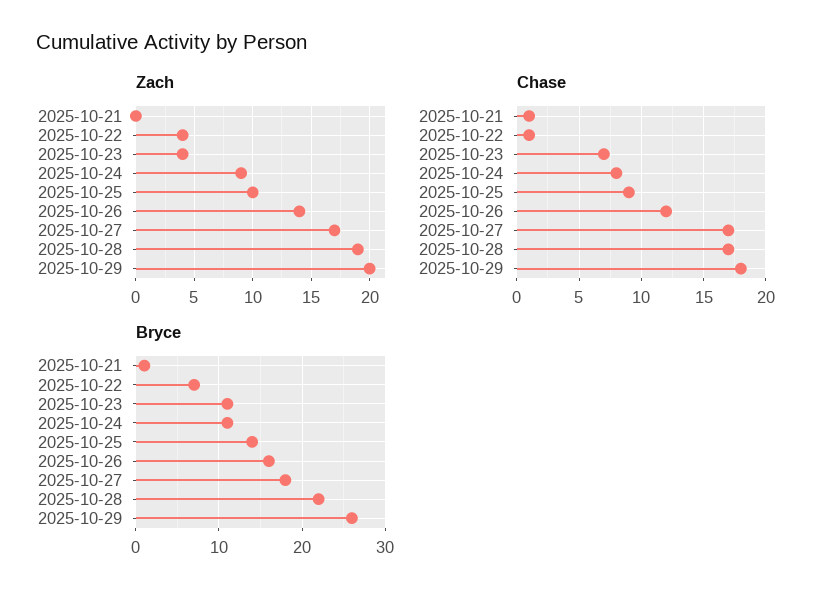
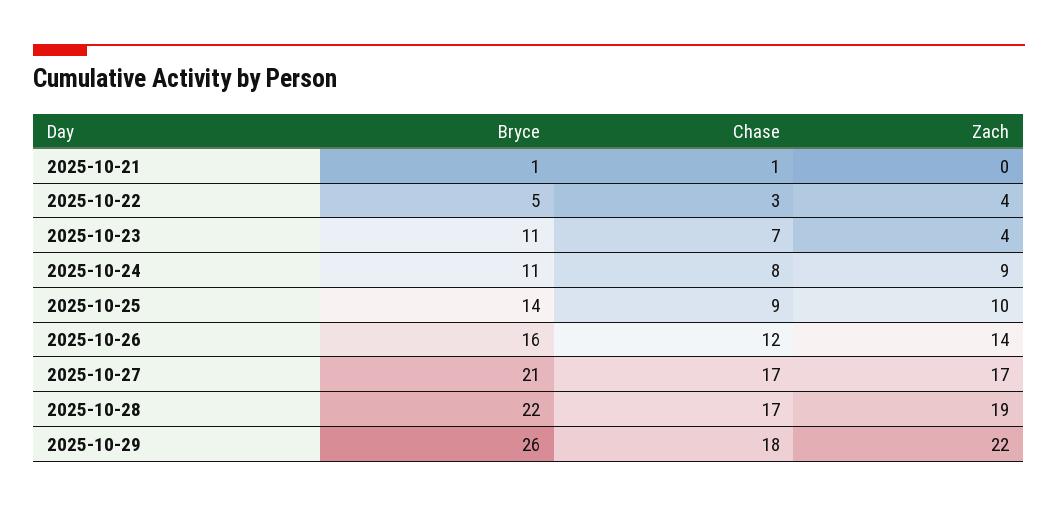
  {
    "Zach": {
      "2025-10-21": 0,
      "2025-10-22": 4,
      "2025-10-23": 4,
      "2025-10-24": 9,
      "2025-10-25": 10,
      "2025-10-26": 14,
      "2025-10-27": 17,
      "2025-10-28": 19,
-     "2025-10-29": 20
+     "2025-10-29": 22
    },
    "Chase": {
      "2025-10-21": 1,
-     "2025-10-22": 1,
+     "2025-10-22": 3,
      "2025-10-23": 7,
      "2025-10-24": 8,
      "2025-10-25": 9,
      "2025-10-26": 12,
      "2025-10-27": 17,
      "2025-10-28": 17,
      "2025-10-29": 18
    },
    "Bryce": {
      "2025-10-21": 1,
-     "2025-10-22": 7,
+     "2025-10-22": 5,
      "2025-10-23": 11,
      "2025-10-24": 11,
      "2025-10-25": 14,
      "2025-10-26": 16,
-     "2025-10-27": 18,
+     "2025-10-27": 21,
      "2025-10-28": 22,
      "2025-10-29": 26
    }
  }

